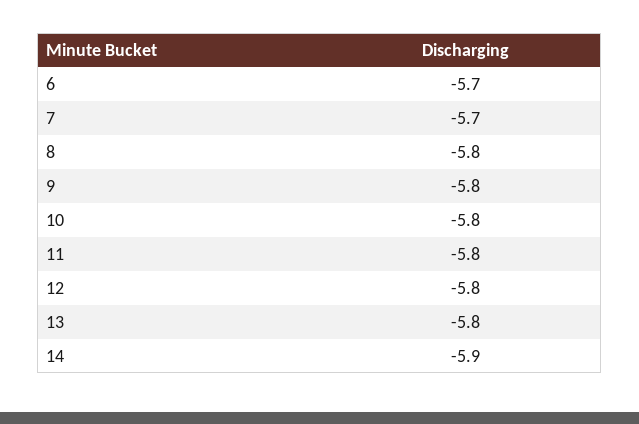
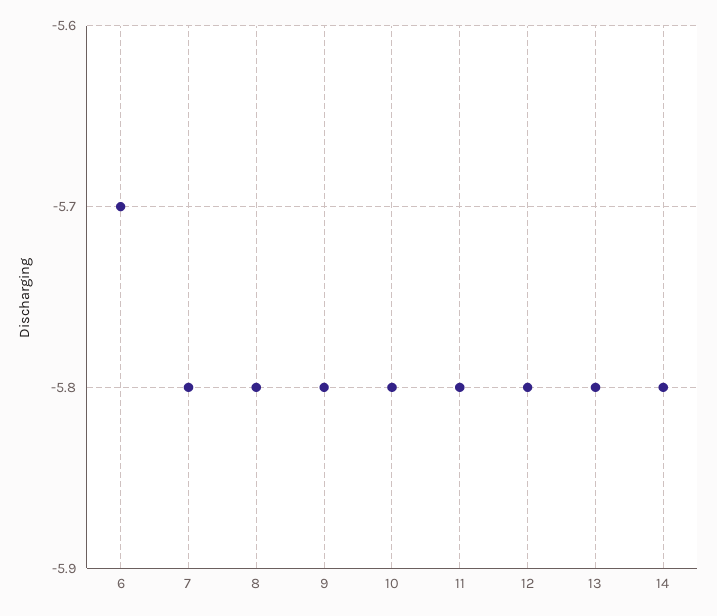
  {
    "6": -5.7,
-   "7": -5.7,
+   "7": -5.8,
    "8": -5.8,
    "9": -5.8,
    "10": -5.8,
    "11": -5.8,
    "12": -5.8,
    "13": -5.8,
-   "14": -5.9
+   "14": -5.8
  }

